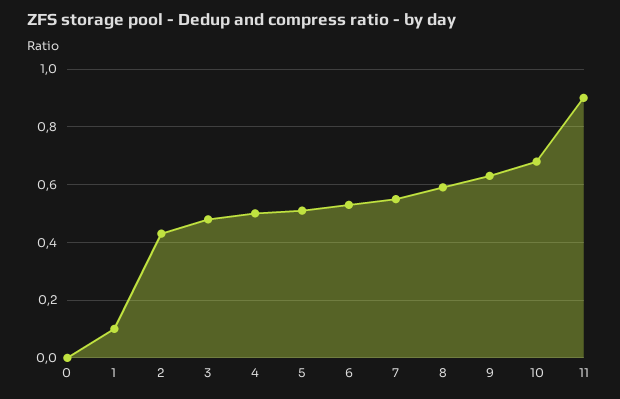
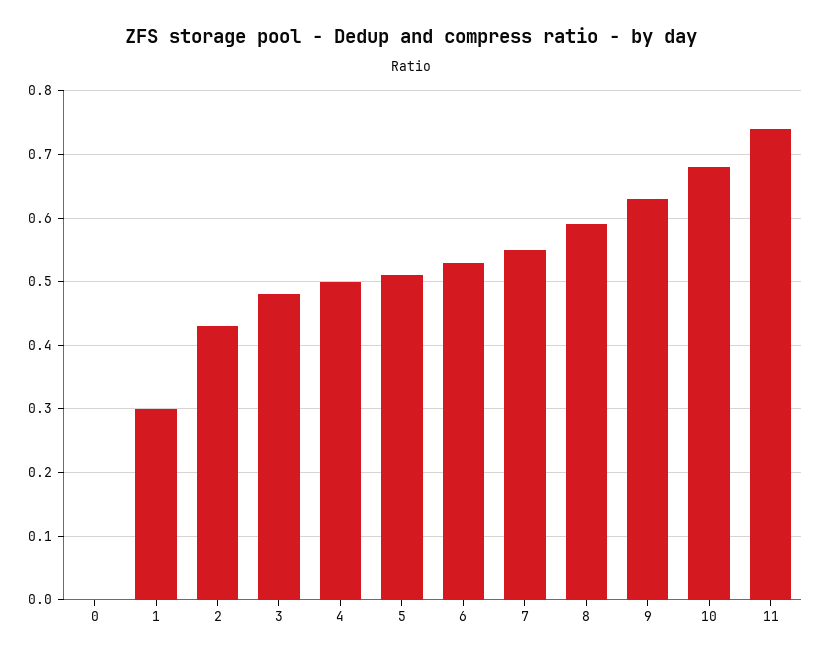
  {
    "0": 0,
-   "1": 0.1,
+   "1": 0.3,
    "2": 0.43,
    "3": 0.48,
    "4": 0.5,
    "5": 0.51,
    "6": 0.53,
    "7": 0.55,
    "8": 0.59,
    "9": 0.63,
    "10": 0.68,
-   "11": 0.9
+   "11": 0.74
  }

